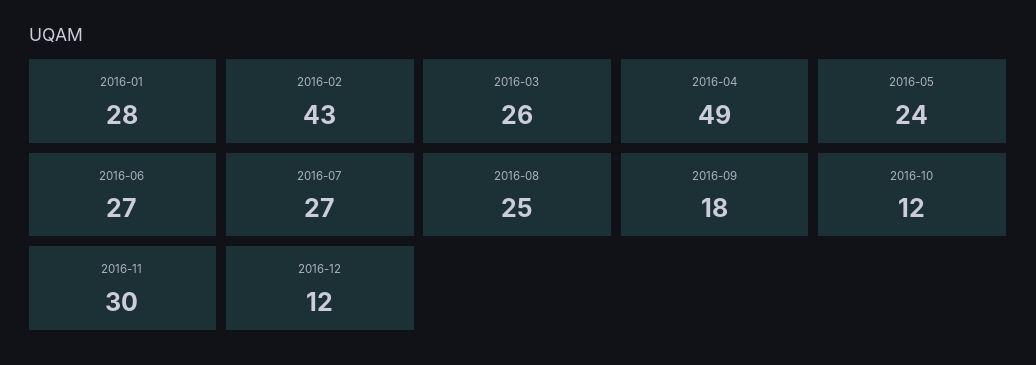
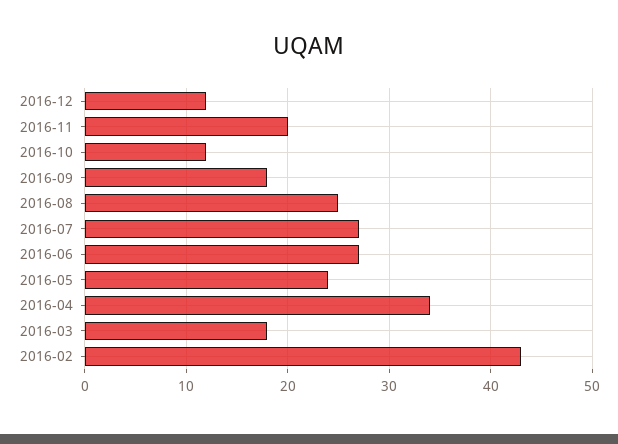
  {
-   "2016-01": 28,
    "2016-02": 43,
-   "2016-03": 26,
+   "2016-03": 18,
-   "2016-04": 49,
+   "2016-04": 34,
    "2016-05": 24,
    "2016-06": 27,
    "2016-07": 27,
    "2016-08": 25,
    "2016-09": 18,
    "2016-10": 12,
-   "2016-11": 30,
+   "2016-11": 20,
    "2016-12": 12
  }

